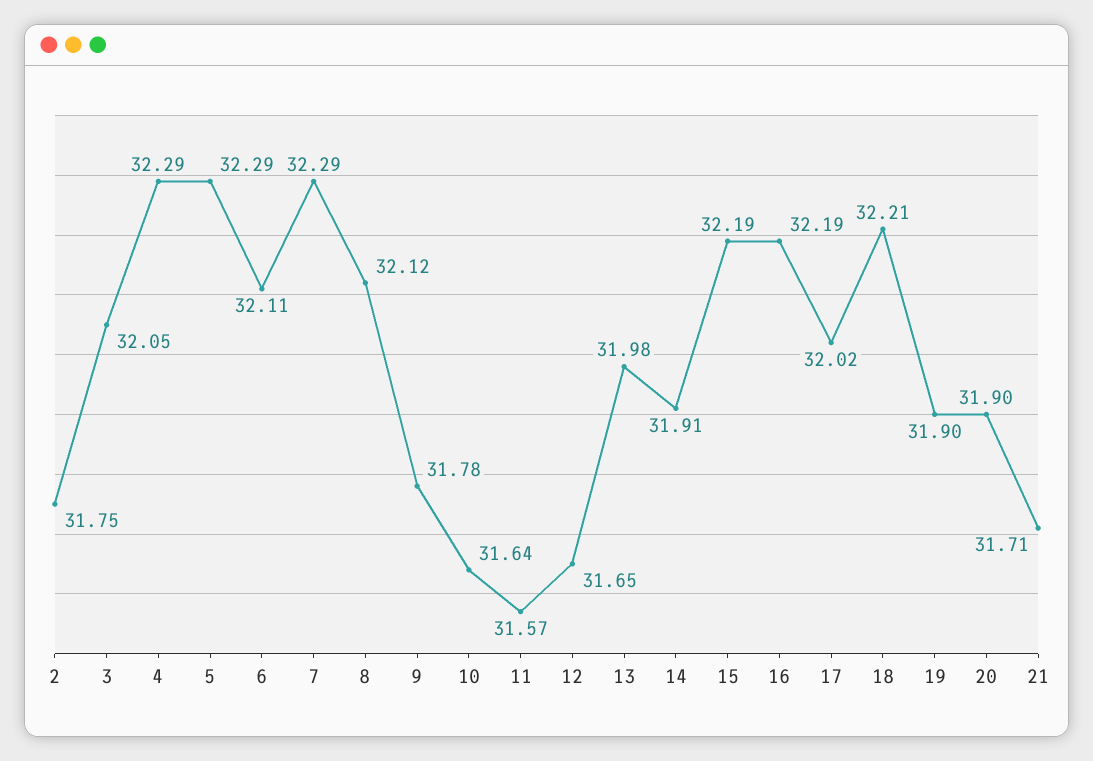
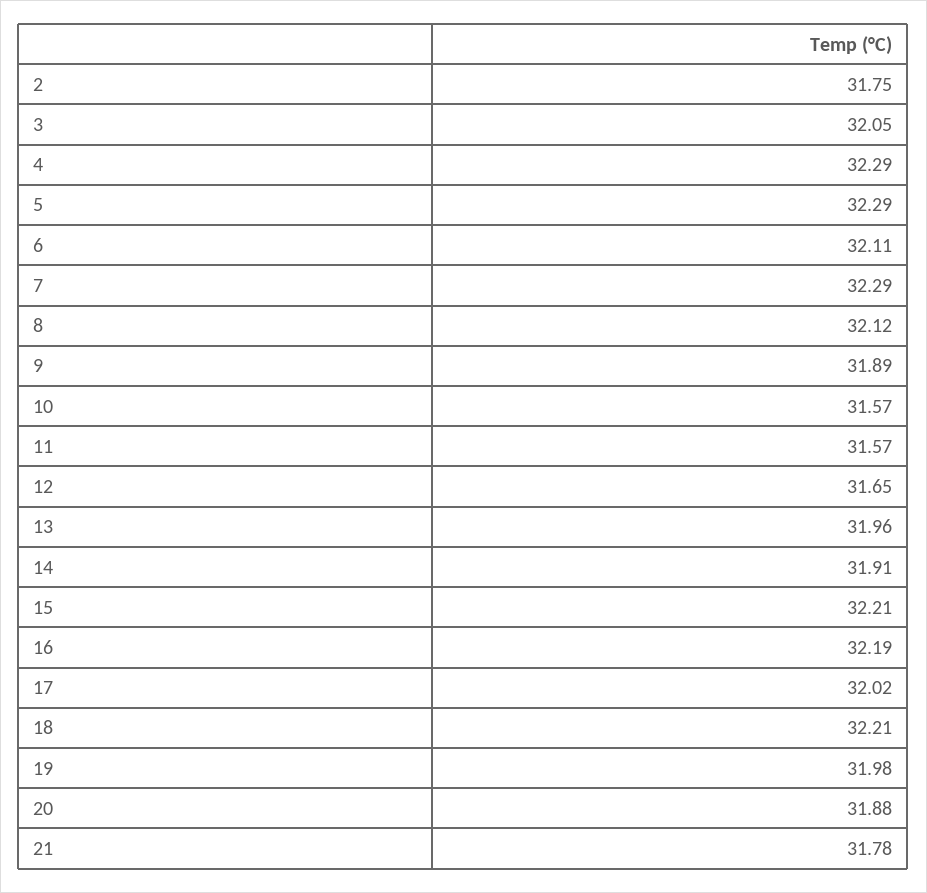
  {
    "2": 31.75,
    "3": 32.05,
    "4": 32.29,
    "5": 32.29,
    "6": 32.11,
    "7": 32.29,
    "8": 32.12,
-   "9": 31.78,
+   "9": 31.89,
-   "10": 31.64,
+   "10": 31.57,
    "11": 31.57,
    "12": 31.65,
-   "13": 31.98,
+   "13": 31.96,
    "14": 31.91,
-   "15": 32.19,
+   "15": 32.21,
    "16": 32.19,
    "17": 32.02,
    "18": 32.21,
-   "19": 31.9,
+   "19": 31.98,
-   "20": 31.9,
+   "20": 31.88,
-   "21": 31.71
+   "21": 31.78
  }

